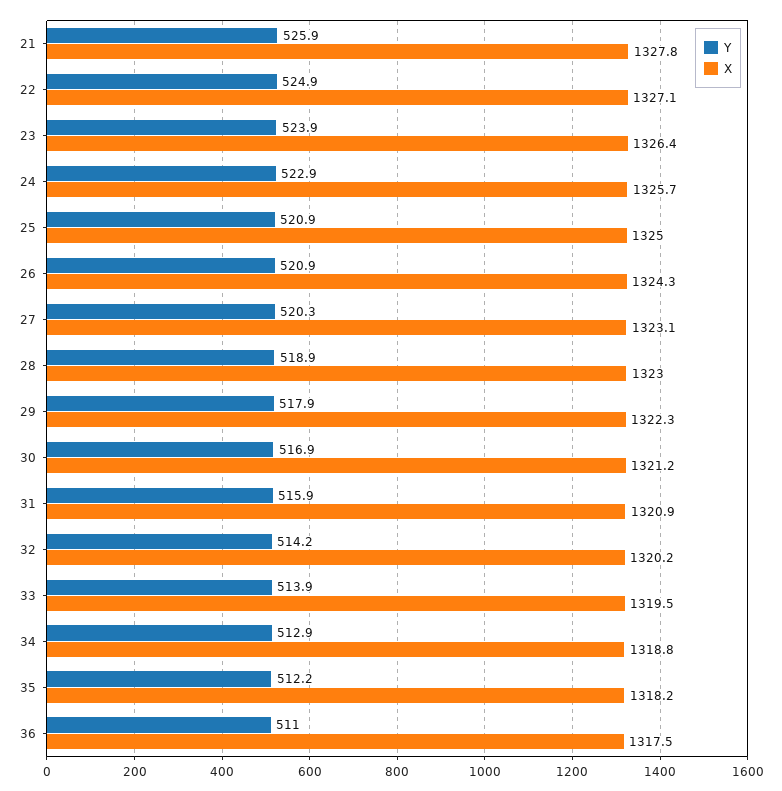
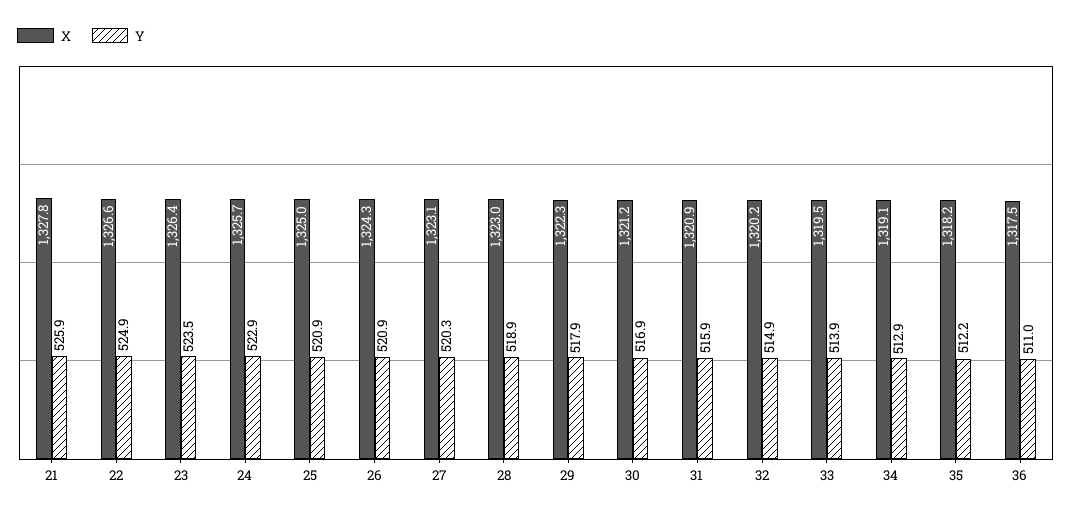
  {
    "Y": {
      "21": 525.9,
      "22": 524.9,
-     "23": 523.9,
+     "23": 523.5,
      "24": 522.9,
      "25": 520.9,
      "26": 520.9,
      "27": 520.3,
      "28": 518.9,
      "29": 517.9,
      "30": 516.9,
      "31": 515.9,
-     "32": 514.2,
+     "32": 514.9,
      "33": 513.9,
      "34": 512.9,
      "35": 512.2,
      "36": 511
    },
    "X": {
      "21": 1327.8,
-     "22": 1327.1,
+     "22": 1326.6,
      "23": 1326.4,
      "24": 1325.7,
      "25": 1325,
      "26": 1324.3,
      "27": 1323.1,
      "28": 1323,
      "29": 1322.3,
      "30": 1321.2,
      "31": 1320.9,
      "32": 1320.2,
      "33": 1319.5,
-     "34": 1318.8,
+     "34": 1319.1,
      "35": 1318.2,
      "36": 1317.5
    }
  }

